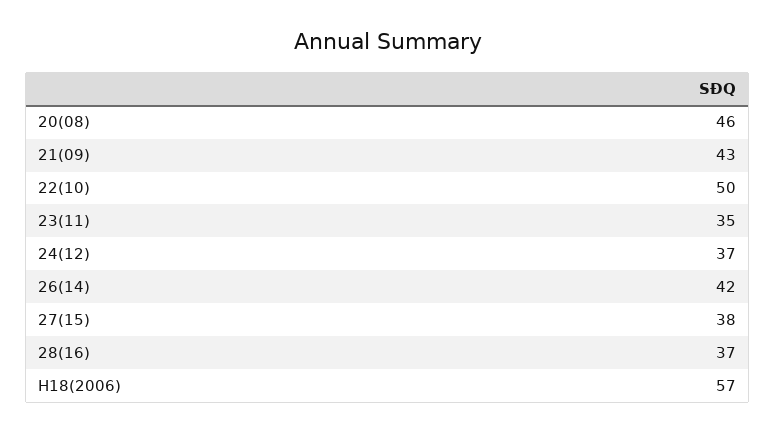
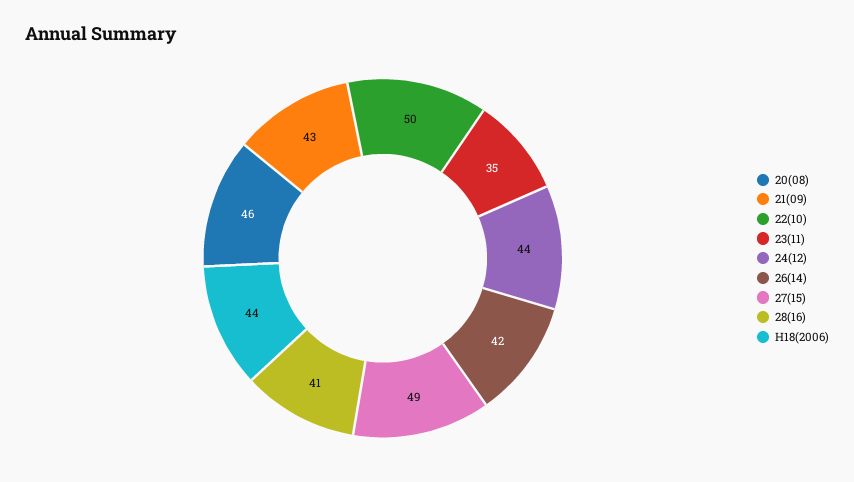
  {
    "20(08)": 46,
    "21(09)": 43,
    "22(10)": 50,
    "23(11)": 35,
-   "24(12)": 37,
+   "24(12)": 44,
    "26(14)": 42,
-   "27(15)": 38,
+   "27(15)": 49,
-   "28(16)": 37,
+   "28(16)": 41,
-   "H18(2006)": 57
+   "H18(2006)": 44
  }

